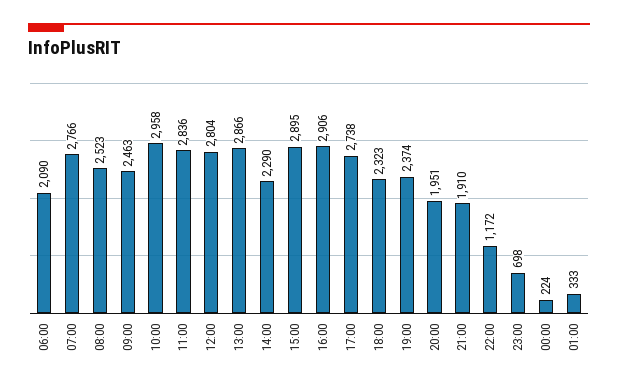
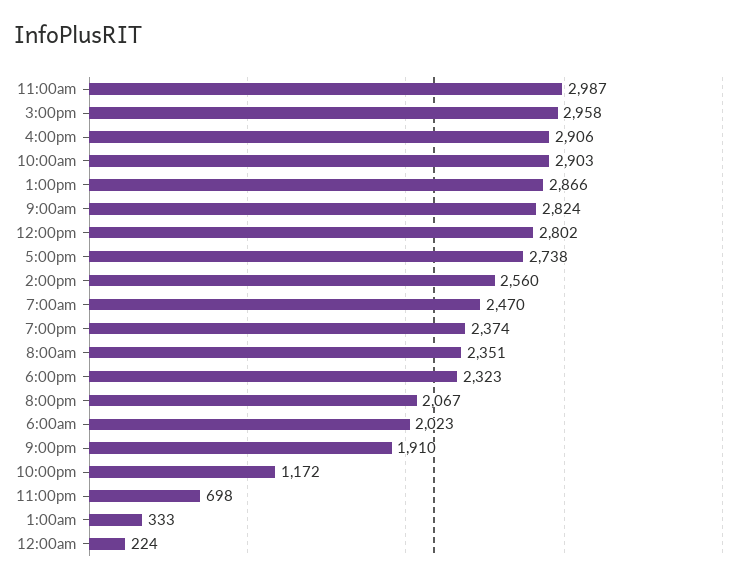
  {
-   "06:00": 2090,
+   "06:00": 2023,
-   "07:00": 2766,
+   "07:00": 2470,
-   "08:00": 2523,
+   "08:00": 2351,
-   "09:00": 2463,
+   "09:00": 2824,
-   "10:00": 2958,
+   "10:00": 2903,
-   "11:00": 2836,
+   "11:00": 2987,
-   "12:00": 2804,
+   "12:00": 2802,
    "13:00": 2866,
-   "14:00": 2290,
+   "14:00": 2560,
-   "15:00": 2895,
+   "15:00": 2958,
    "16:00": 2906,
    "17:00": 2738,
    "18:00": 2323,
    "19:00": 2374,
-   "20:00": 1951,
+   "20:00": 2067,
    "21:00": 1910,
    "22:00": 1172,
    "23:00": 698,
    "00:00": 224,
    "01:00": 333
  }

